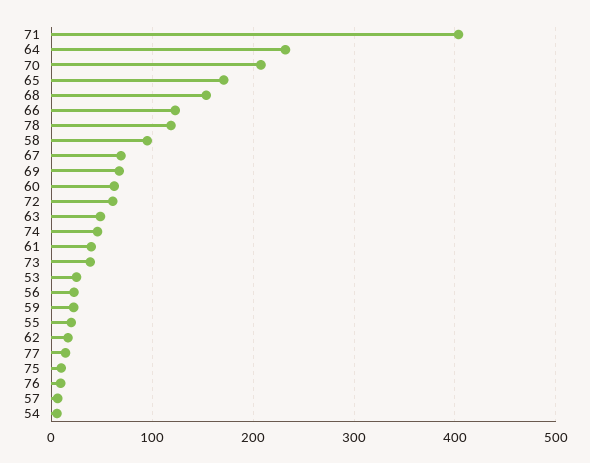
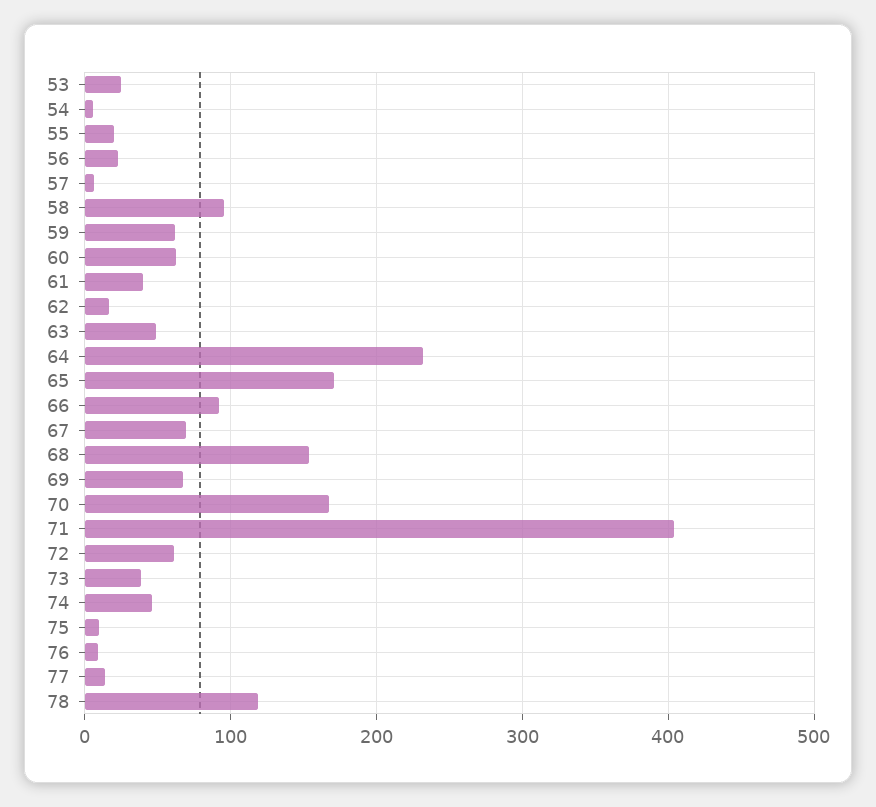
  {
    "71": 400,
    "64": 230,
-   "70": 210,
+   "70": 170,
    "65": 170,
    "68": 150,
-   "66": 120,
+   "66": 90,
    "78": 120,
    "58": 100,
    "67": 70,
    "69": 70,
    "60": 60,
    "72": 60,
    "63": 50,
    "74": 50,
    "61": 40,
    "73": 40,
    "53": 20,
    "56": 20,
-   "59": 20,
+   "59": 60,
    "55": 20,
    "62": 20,
    "77": 10,
    "75": 10,
    "76": 10,
    "57": 10,
    "54": 10
  }

